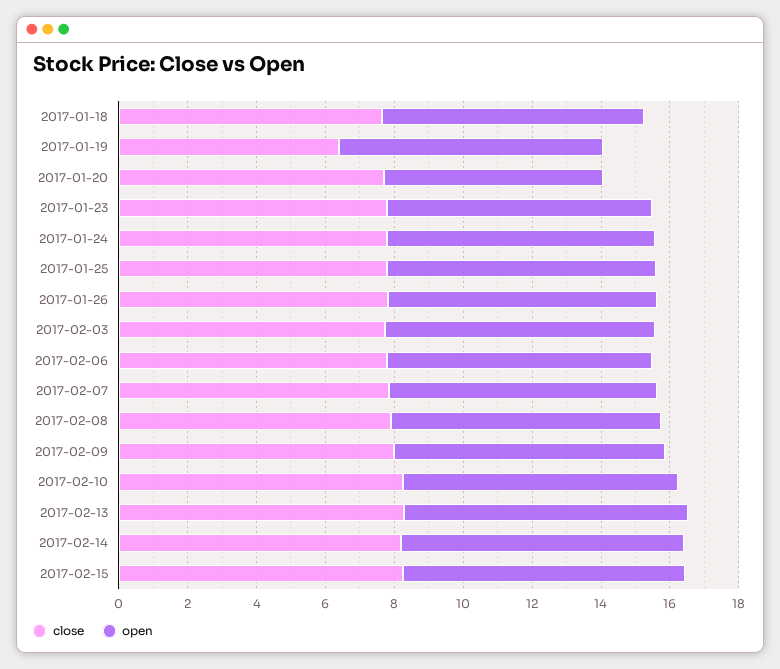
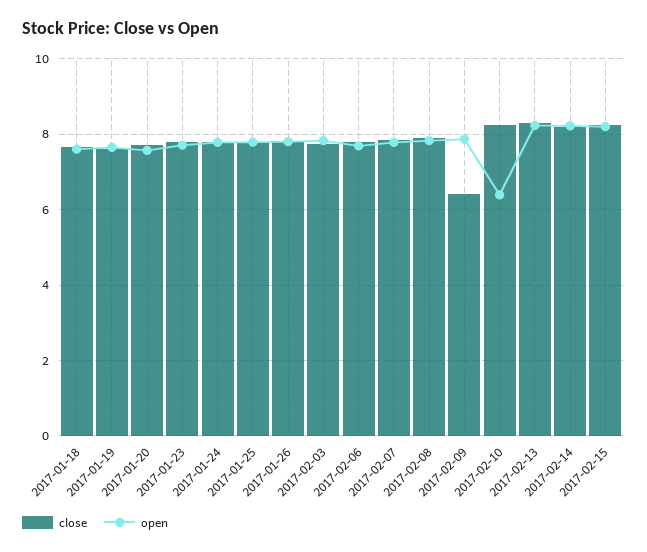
  {
    "close": {
      "2017-01-18": 7.6,
-     "2017-01-19": 6.5,
+     "2017-01-19": 7.6,
      "2017-01-20": 7.8,
      "2017-01-23": 7.8,
      "2017-01-24": 7.8,
      "2017-01-25": 7.8,
      "2017-01-26": 7.8,
      "2017-02-03": 7.8,
      "2017-02-06": 7.8,
      "2017-02-07": 7.8,
      "2017-02-08": 8,
-     "2017-02-09": 8,
+     "2017-02-09": 6.4,
      "2017-02-10": 8.2,
      "2017-02-13": 8.2,
      "2017-02-14": 8.2,
      "2017-02-15": 8.2
    },
    "open": {
      "2017-01-18": 7.6,
      "2017-01-19": 7.6,
-     "2017-01-20": 6.5,
+     "2017-01-20": 7.6,
      "2017-01-23": 7.8,
      "2017-01-24": 7.8,
      "2017-01-25": 7.8,
      "2017-01-26": 7.8,
      "2017-02-03": 7.8,
      "2017-02-06": 7.6,
      "2017-02-07": 7.8,
      "2017-02-08": 7.8,
      "2017-02-09": 7.8,
-     "2017-02-10": 8,
+     "2017-02-10": 6.4,
      "2017-02-13": 8.2,
      "2017-02-14": 8.2,
      "2017-02-15": 8.2
    }
  }

